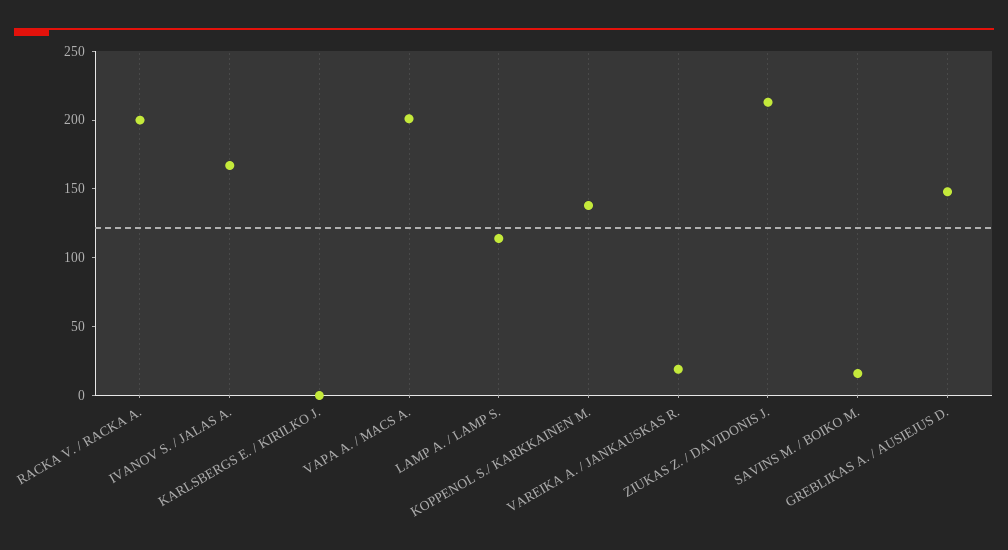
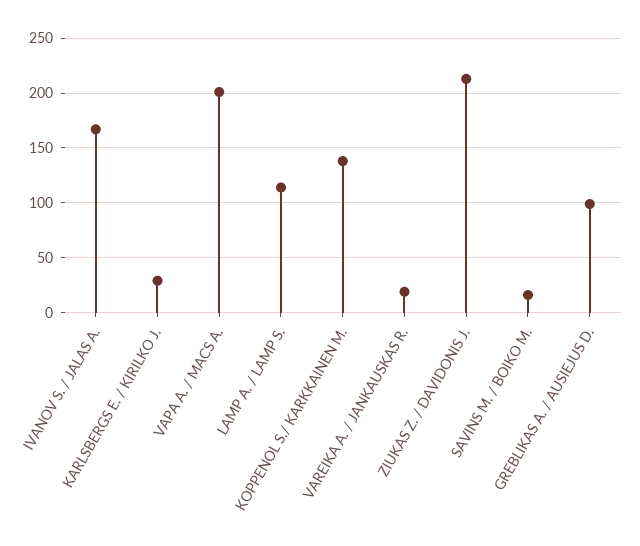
  {
-   "RACKA V. / RACKA A.": 200,
    "IVANOV S. / JALAS A.": 170,
-   "KARLSBERGS E. / KIRILKO J.": 0,
+   "KARLSBERGS E. / KIRILKO J.": 30,
    "VAPA A. / MACS A.": 200,
    "LAMP A. / LAMP S.": 110,
    "KOPPENOL S./ KARKKAINEN M.": 140,
    "VAREIKA A. / JANKAUSKAS R.": 20,
    "ZIUKAS Z. / DAVIDONIS J.": 210,
    "SAVINS M. / BOIKO M.": 20,
-   "GREBLIKAS A. / AUSIEJUS D.": 150
+   "GREBLIKAS A. / AUSIEJUS D.": 100
  }

